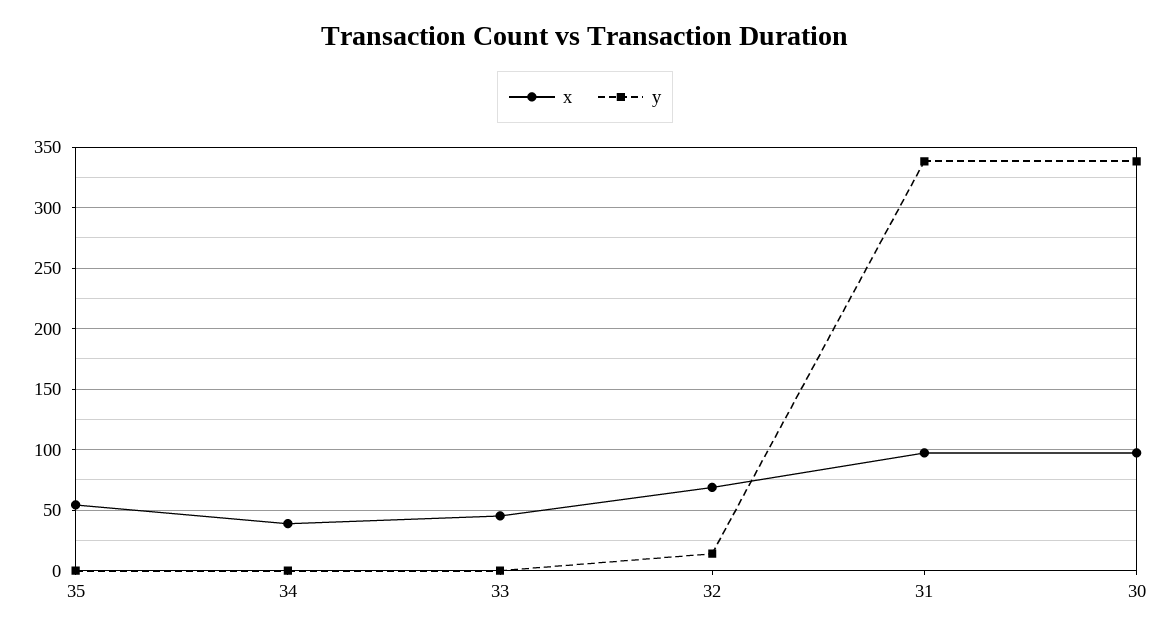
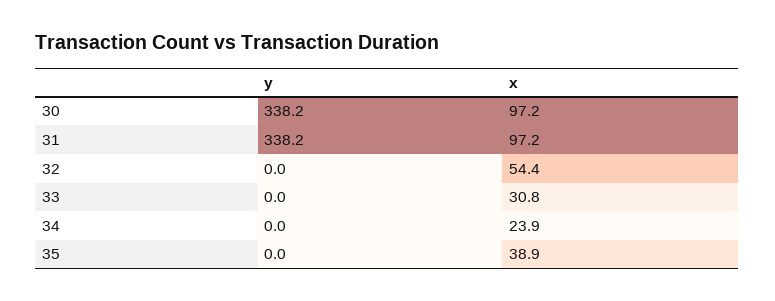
  {
    "x": {
-     "35": 55,
+     "35": 38.9,
-     "34": 40,
+     "34": 23.9,
-     "33": 45,
+     "33": 30.8,
-     "32": 70,
+     "32": 54.4,
      "31": 97.2,
      "30": 97.2
    },
    "y": {
      "35": 0,
      "34": 0,
      "33": 0,
-     "32": 15,
+     "32": 0,
      "31": 338.2,
      "30": 338.2
    }
  }

